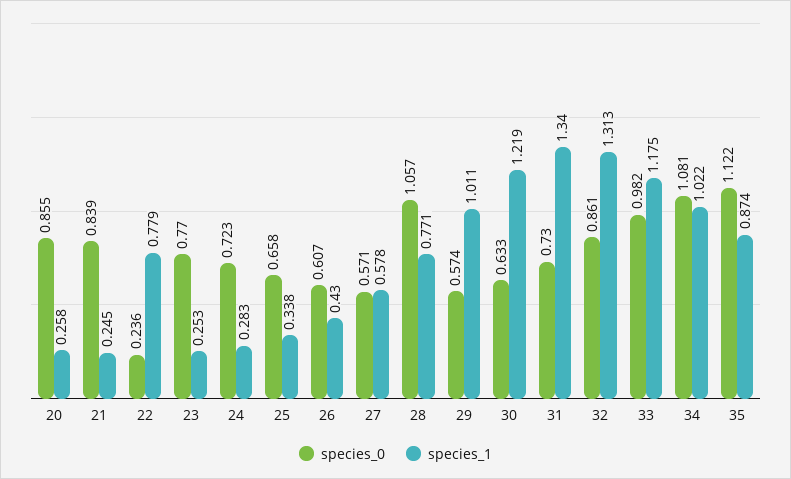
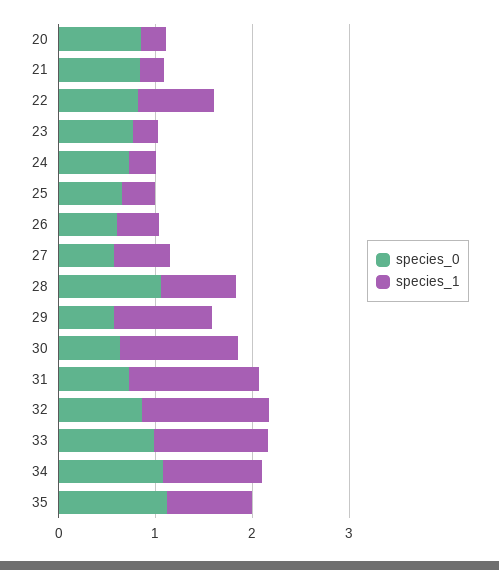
  {
    "species_0": {
      "20": 0.855,
      "21": 0.839,
-     "22": 0.236,
+     "22": 0.8,
      "23": 0.77,
      "24": 0.723,
      "25": 0.658,
      "26": 0.607,
      "27": 0.571,
      "28": 1.057,
      "29": 0.574,
      "30": 0.633,
      "31": 0.73,
      "32": 0.861,
      "33": 0.982,
      "34": 1.081,
      "35": 1.122
    },
    "species_1": {
      "20": 0.258,
      "21": 0.245,
      "22": 0.779,
      "23": 0.253,
      "24": 0.283,
      "25": 0.338,
      "26": 0.43,
      "27": 0.578,
      "28": 0.771,
      "29": 1.011,
      "30": 1.219,
      "31": 1.34,
      "32": 1.313,
      "33": 1.175,
      "34": 1.022,
      "35": 0.874
    }
  }

